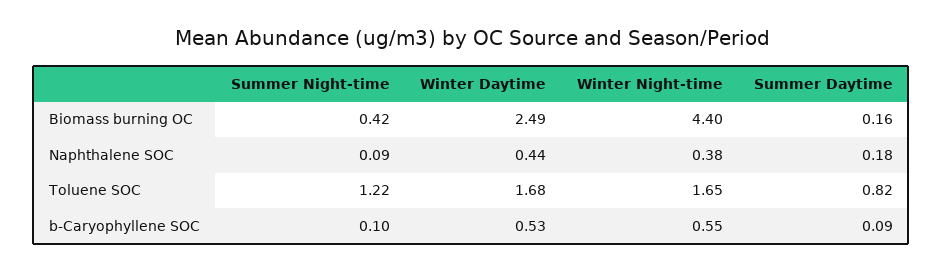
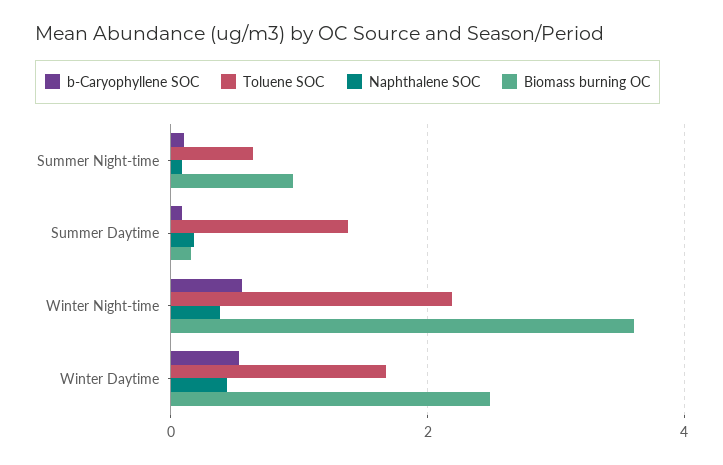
  {
    "Biomass burning OC": {
-     "Summer Night-time": 0.42,
+     "Summer Night-time": 1,
      "Winter Daytime": 2.49,
-     "Winter Night-time": 4.4,
+     "Winter Night-time": 3.6,
      "Summer Daytime": 0.16
    },
    "Naphthalene SOC": {
      "Summer Night-time": 0.09,
      "Winter Daytime": 0.44,
      "Winter Night-time": 0.38,
      "Summer Daytime": 0.18
    },
    "Toluene SOC": {
-     "Summer Night-time": 1.22,
+     "Summer Night-time": 0.6,
      "Winter Daytime": 1.68,
-     "Winter Night-time": 1.65,
+     "Winter Night-time": 2.2,
-     "Summer Daytime": 0.82
+     "Summer Daytime": 1.4
    },
    "b-Caryophyllene SOC": {
      "Summer Night-time": 0.1,
      "Winter Daytime": 0.53,
      "Winter Night-time": 0.55,
      "Summer Daytime": 0.09
    }
  }

